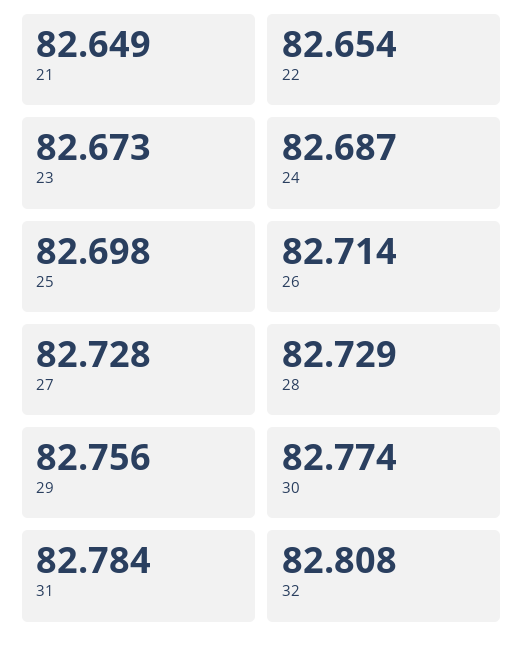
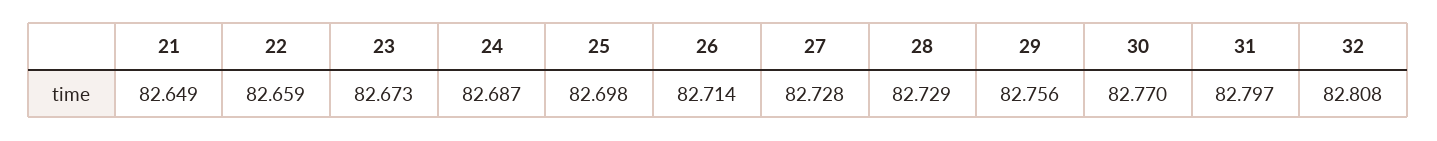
  {
    "21": 82.649,
-   "22": 82.654,
+   "22": 82.659,
    "23": 82.673,
    "24": 82.687,
    "25": 82.698,
    "26": 82.714,
    "27": 82.728,
    "28": 82.729,
    "29": 82.756,
-   "30": 82.774,
+   "30": 82.77,
-   "31": 82.784,
+   "31": 82.797,
    "32": 82.808
  }

